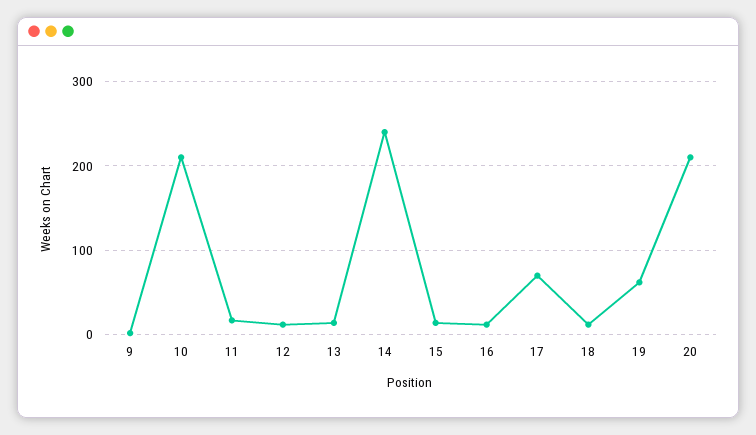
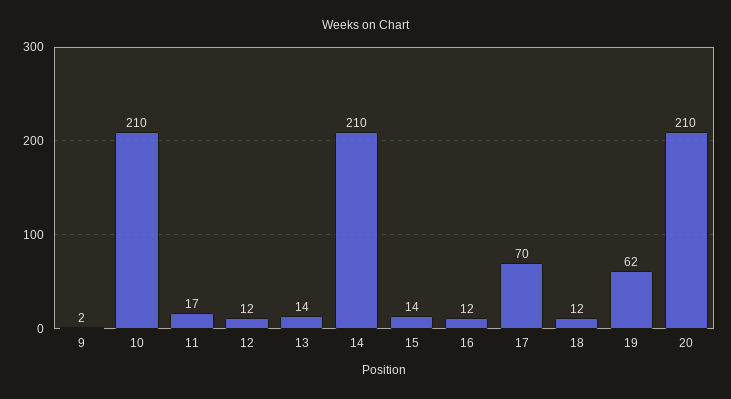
  {
    "9": 2,
    "10": 210,
    "11": 17,
    "12": 12,
    "13": 14,
-   "14": 240,
+   "14": 210,
    "15": 14,
    "16": 12,
    "17": 70,
    "18": 12,
    "19": 62,
    "20": 210
  }

